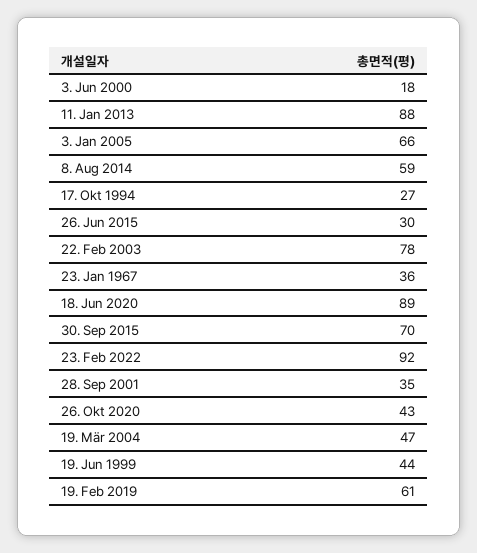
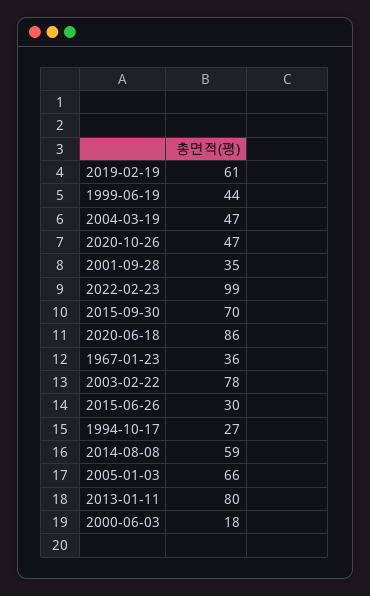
  {
    "3. Jun 2000": 18,
-   "11. Jan 2013": 88,
+   "11. Jan 2013": 80,
    "3. Jan 2005": 66,
    "8. Aug 2014": 59,
    "17. Okt 1994": 27,
    "26. Jun 2015": 30,
    "22. Feb 2003": 78,
    "23. Jan 1967": 36,
-   "18. Jun 2020": 89,
+   "18. Jun 2020": 86,
    "30. Sep 2015": 70,
-   "23. Feb 2022": 92,
+   "23. Feb 2022": 99,
    "28. Sep 2001": 35,
-   "26. Okt 2020": 43,
+   "26. Okt 2020": 47,
    "19. Mär 2004": 47,
    "19. Jun 1999": 44,
    "19. Feb 2019": 61
  }

